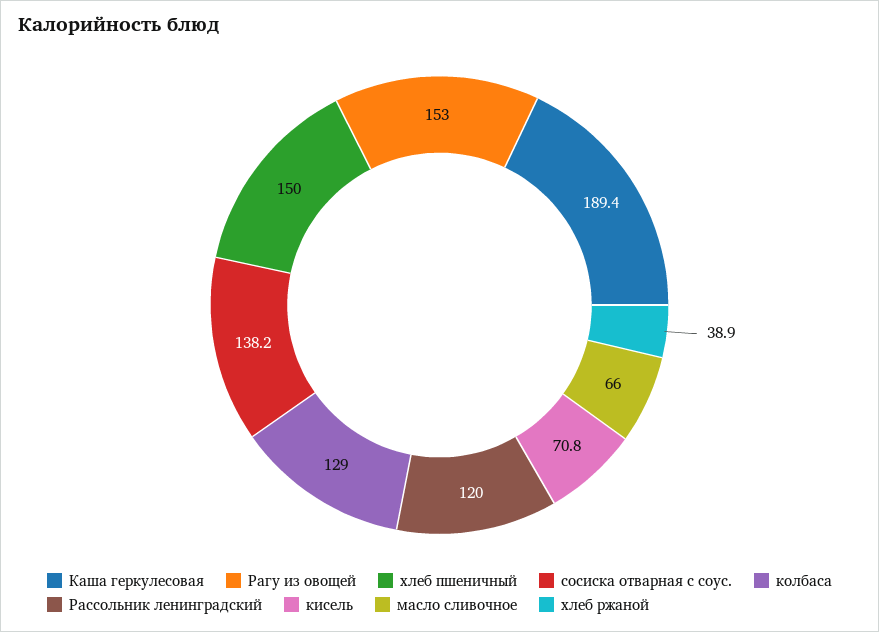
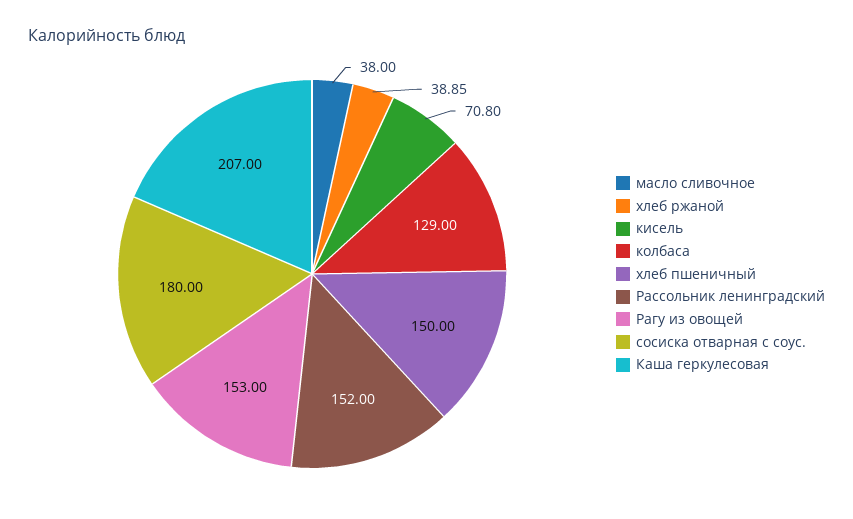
  {
-   "Каша геркулесовая": 189.4,
+   "Каша геркулесовая": 207,
    "Рагу из овощей": 153,
    "хлеб пшеничный": 150,
-   "сосиска отварная с соус.": 138.2,
+   "сосиска отварная с соус.": 180,
    "колбаса": 129,
-   "Рассольник ленинградский": 120,
+   "Рассольник ленинградский": 152,
    "кисель": 70.8,
-   "масло сливочное": 66,
+   "масло сливочное": 38,
    "хлеб ржаной": 38.85
  }

